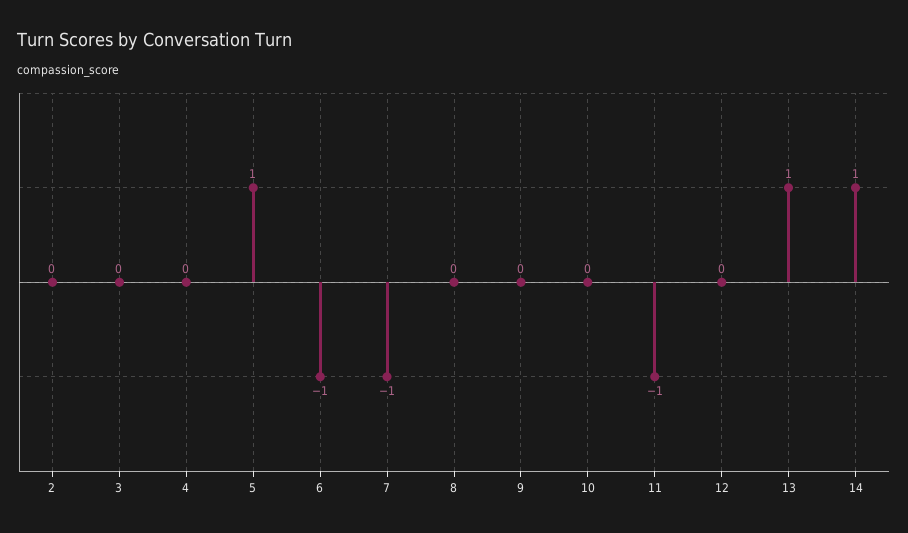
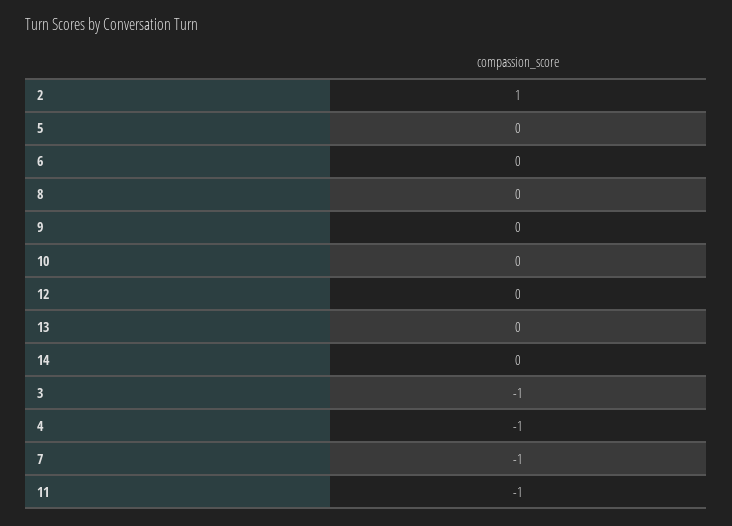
  {
-   "2": 0,
+   "2": 1,
-   "3": 0,
+   "3": -1,
-   "4": 0,
+   "4": -1,
-   "5": 1,
+   "5": 0,
-   "6": -1,
+   "6": 0,
    "7": -1,
    "8": 0,
    "9": 0,
    "10": 0,
    "11": -1,
    "12": 0,
-   "13": 1,
+   "13": 0,
-   "14": 1
+   "14": 0
  }

